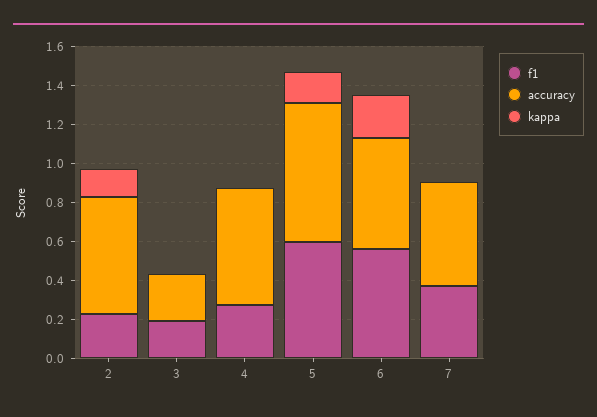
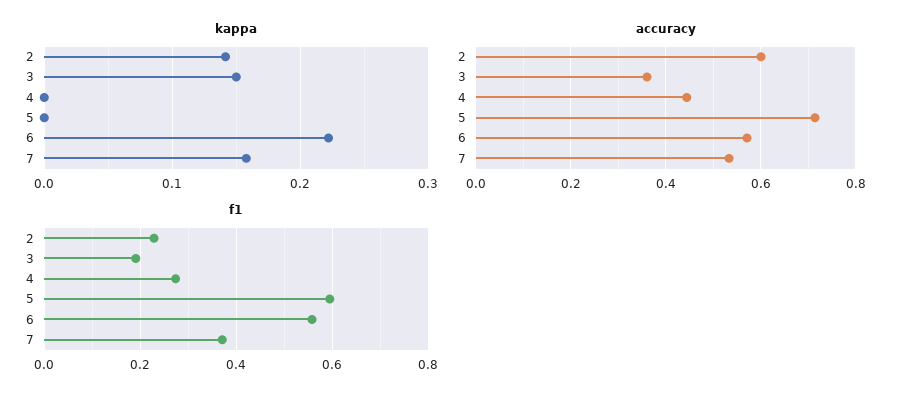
  {
    "f1": {
      "2": 0.22,
      "3": 0.2,
      "4": 0.28,
      "5": 0.6,
      "6": 0.56,
      "7": 0.38
    },
    "accuracy": {
      "2": 0.6,
-     "3": 0.25,
+     "3": 0.36,
-     "4": 0.6,
+     "4": 0.44,
      "5": 0.72,
      "6": 0.58,
      "7": 0.54
    },
    "kappa": {
      "2": 0.14,
-     "3": 0,
+     "3": 0.15,
      "4": 0,
-     "5": 0.15,
+     "5": 0,
      "6": 0.22,
-     "7": 0
+     "7": 0.16
    }
  }

